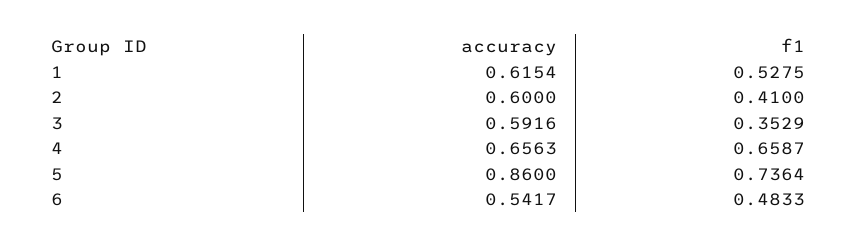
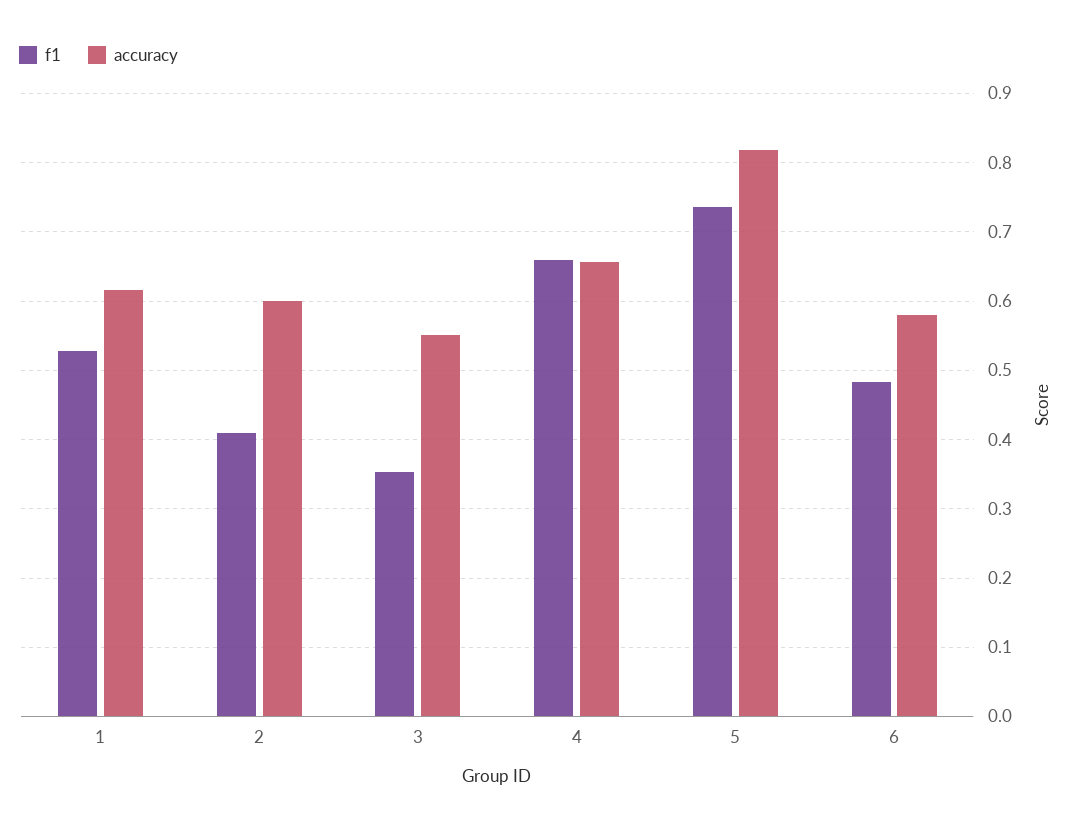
  {
    "accuracy": {
      "1": 0.6154,
      "2": 0.6,
-     "3": 0.5916,
+     "3": 0.55,
      "4": 0.6563,
-     "5": 0.86,
+     "5": 0.82,
-     "6": 0.5417
+     "6": 0.58
    },
    "f1": {
      "1": 0.5275,
      "2": 0.41,
      "3": 0.3529,
      "4": 0.6587,
      "5": 0.7364,
      "6": 0.4833
    }
  }

